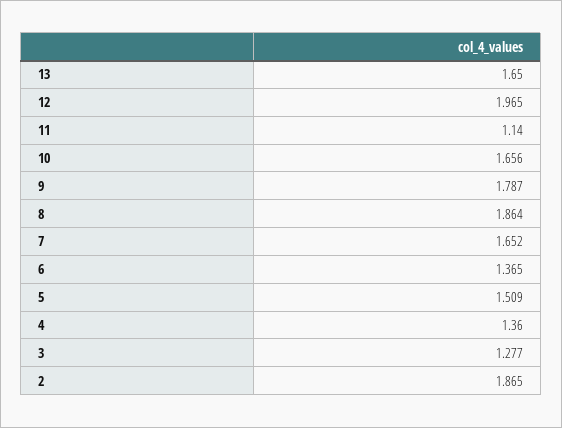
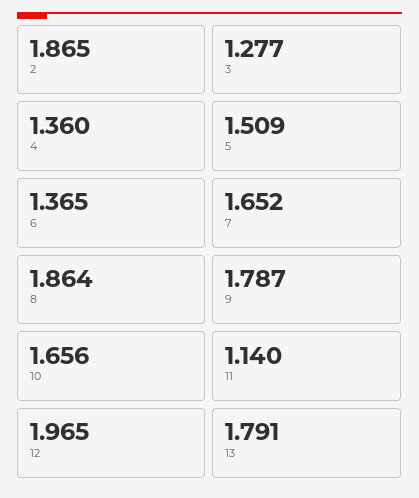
  {
-   "13": 1.65,
+   "13": 1.791,
    "12": 1.965,
    "11": 1.14,
    "10": 1.656,
    "9": 1.787,
    "8": 1.864,
    "7": 1.652,
    "6": 1.365,
    "5": 1.509,
    "4": 1.36,
    "3": 1.277,
    "2": 1.865
  }

